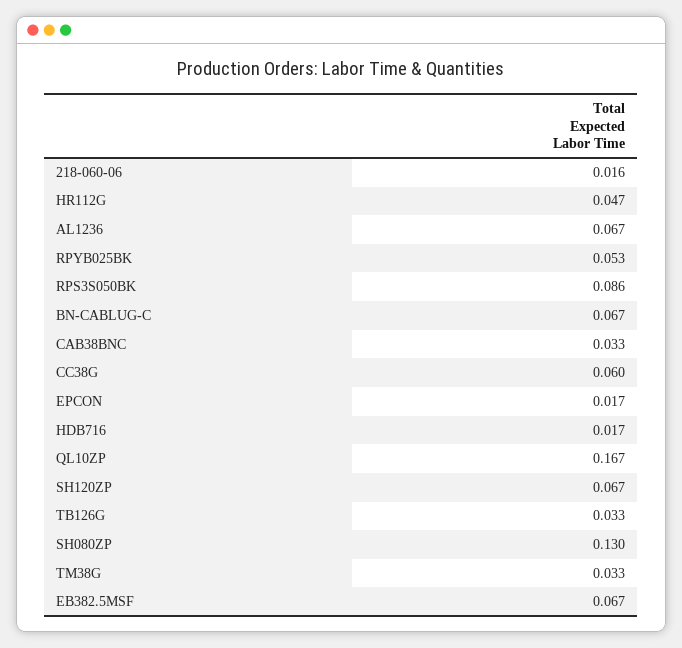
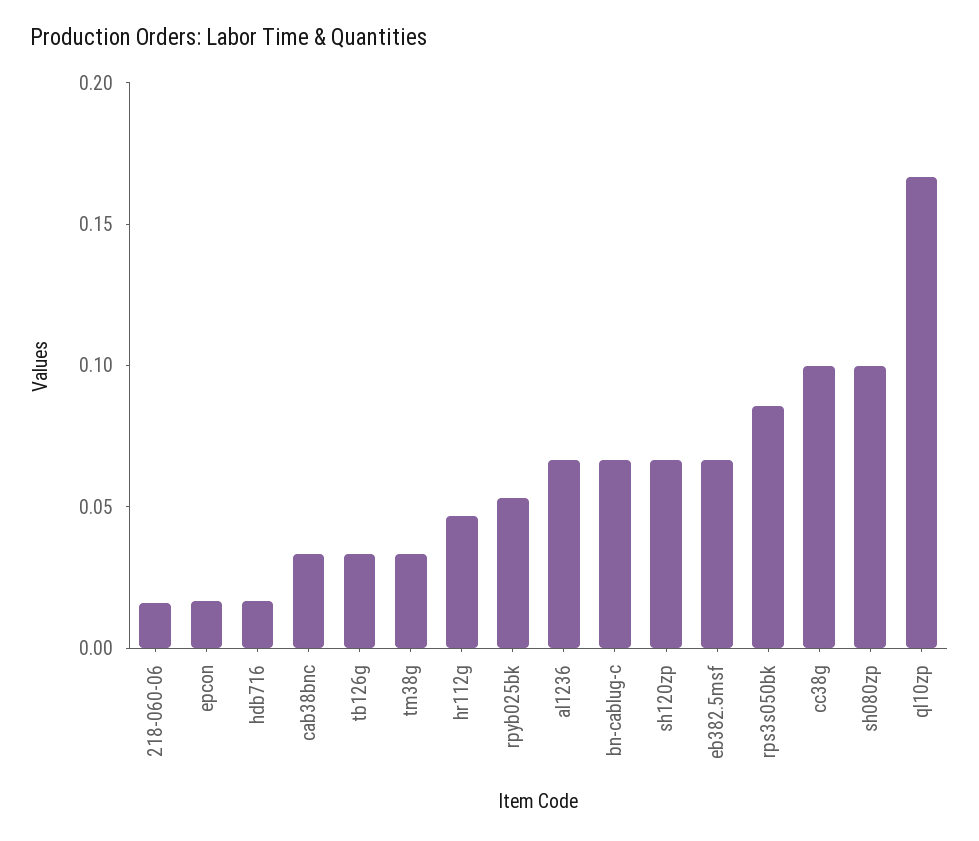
  {
    "218-060-06": 0.016,
    "HR112G": 0.047,
    "AL1236": 0.067,
    "RPYB025BK": 0.053,
    "RPS3S050BK": 0.086,
    "BN-CABLUG-C": 0.067,
    "CAB38BNC": 0.033,
-   "CC38G": 0.06,
+   "CC38G": 0.1,
    "EPCON": 0.017,
    "HDB716": 0.017,
    "QL10ZP": 0.167,
    "SH120ZP": 0.067,
    "TB126G": 0.033,
-   "SH080ZP": 0.13,
+   "SH080ZP": 0.1,
    "TM38G": 0.033,
    "EB382.5MSF": 0.067
  }

